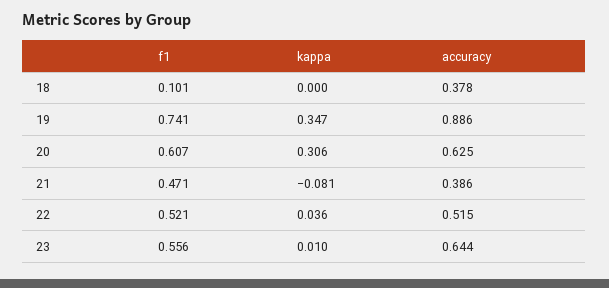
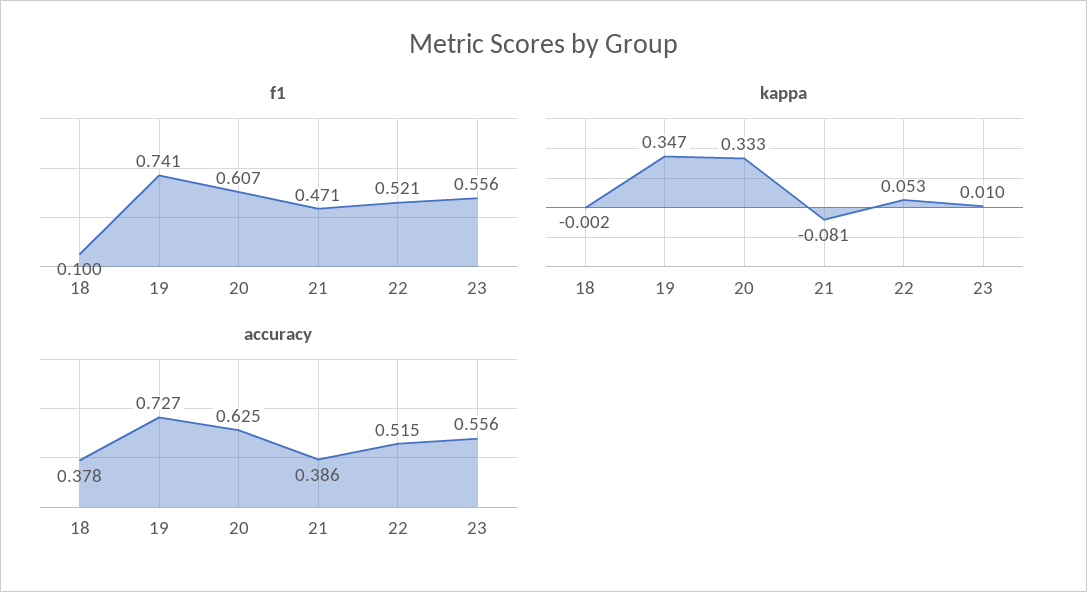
  {
    "f1": {
-     "18": 0.101,
+     "18": 0.1,
      "19": 0.741,
      "20": 0.607,
      "21": 0.471,
      "22": 0.521,
      "23": 0.556
    },
    "kappa": {
-     "18": 0,
+     "18": -0.002,
      "19": 0.347,
-     "20": 0.306,
+     "20": 0.333,
      "21": -0.081,
-     "22": 0.036,
+     "22": 0.053,
      "23": 0.01
    },
    "accuracy": {
      "18": 0.378,
-     "19": 0.886,
+     "19": 0.727,
      "20": 0.625,
      "21": 0.386,
      "22": 0.515,
-     "23": 0.644
+     "23": 0.556
    }
  }

